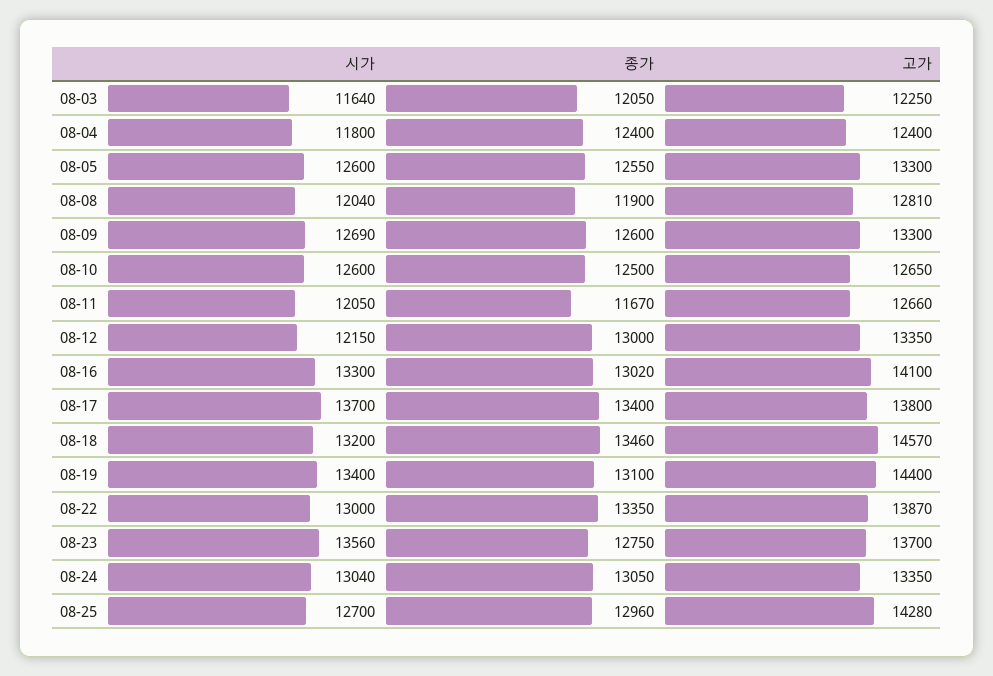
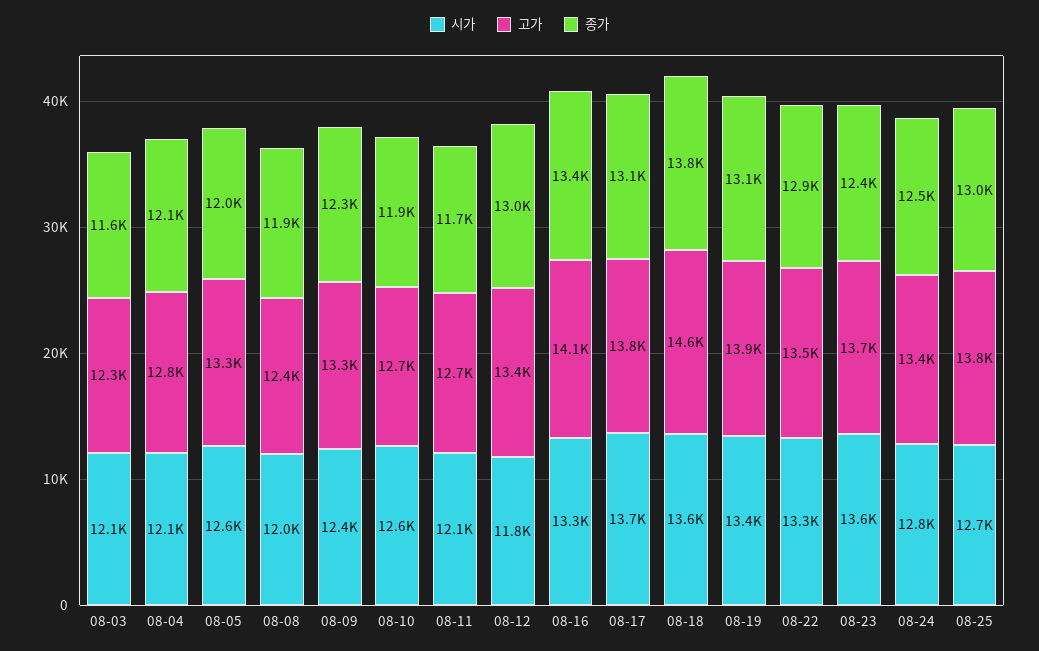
  {
    "시가": {
-     "08-03": 11640,
+     "08-03": 12100,
-     "08-04": 11800,
+     "08-04": 12100,
      "08-05": 12600,
      "08-08": 12040,
-     "08-09": 12690,
+     "08-09": 12400,
      "08-10": 12600,
      "08-11": 12050,
-     "08-12": 12150,
+     "08-12": 11800,
      "08-16": 13300,
      "08-17": 13700,
-     "08-18": 13200,
+     "08-18": 13600,
      "08-19": 13400,
-     "08-22": 13000,
+     "08-22": 13300,
      "08-23": 13560,
-     "08-24": 13040,
+     "08-24": 12800,
      "08-25": 12700
    },
    "종가": {
-     "08-03": 12050,
+     "08-03": 11600,
-     "08-04": 12400,
+     "08-04": 12100,
-     "08-05": 12550,
+     "08-05": 12000,
      "08-08": 11900,
-     "08-09": 12600,
+     "08-09": 12300,
-     "08-10": 12500,
+     "08-10": 11900,
      "08-11": 11670,
      "08-12": 13000,
-     "08-16": 13020,
+     "08-16": 13400,
-     "08-17": 13400,
+     "08-17": 13100,
-     "08-18": 13460,
+     "08-18": 13800,
      "08-19": 13100,
-     "08-22": 13350,
+     "08-22": 12900,
-     "08-23": 12750,
+     "08-23": 12400,
-     "08-24": 13050,
+     "08-24": 12500,
      "08-25": 12960
    },
    "고가": {
      "08-03": 12250,
-     "08-04": 12400,
+     "08-04": 12800,
      "08-05": 13300,
-     "08-08": 12810,
+     "08-08": 12400,
      "08-09": 13300,
      "08-10": 12650,
      "08-11": 12660,
      "08-12": 13350,
      "08-16": 14100,
      "08-17": 13800,
      "08-18": 14570,
-     "08-19": 14400,
+     "08-19": 13900,
-     "08-22": 13870,
+     "08-22": 13500,
      "08-23": 13700,
      "08-24": 13350,
-     "08-25": 14280
+     "08-25": 13800
    }
  }

